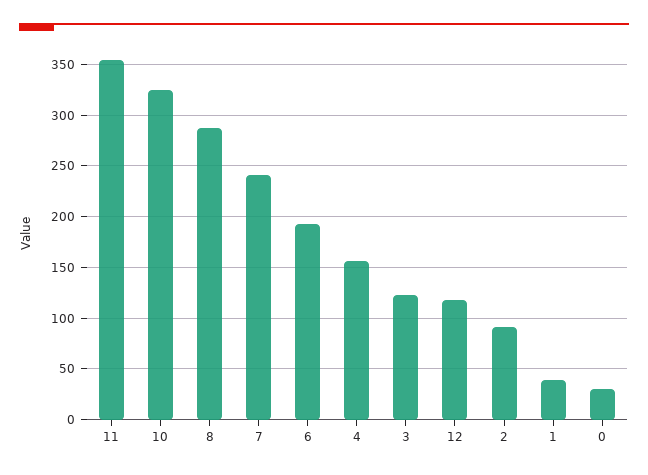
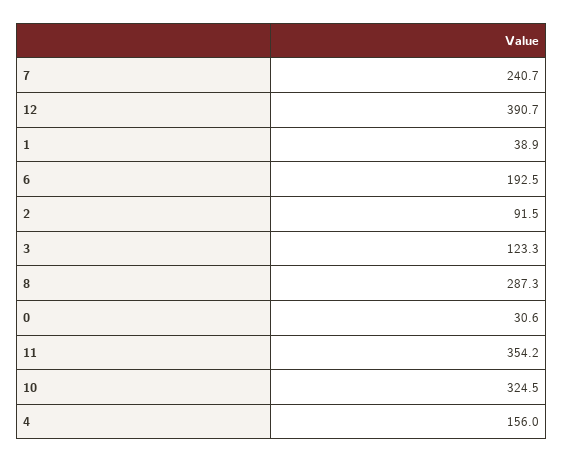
  {
    "11": 354.2,
    "10": 324.5,
    "8": 287.3,
    "7": 240.7,
    "6": 192.5,
    "4": 156,
    "3": 123.3,
-   "12": 120,
+   "12": 390.7,
    "2": 91.5,
    "1": 38.9,
    "0": 30.6
  }

